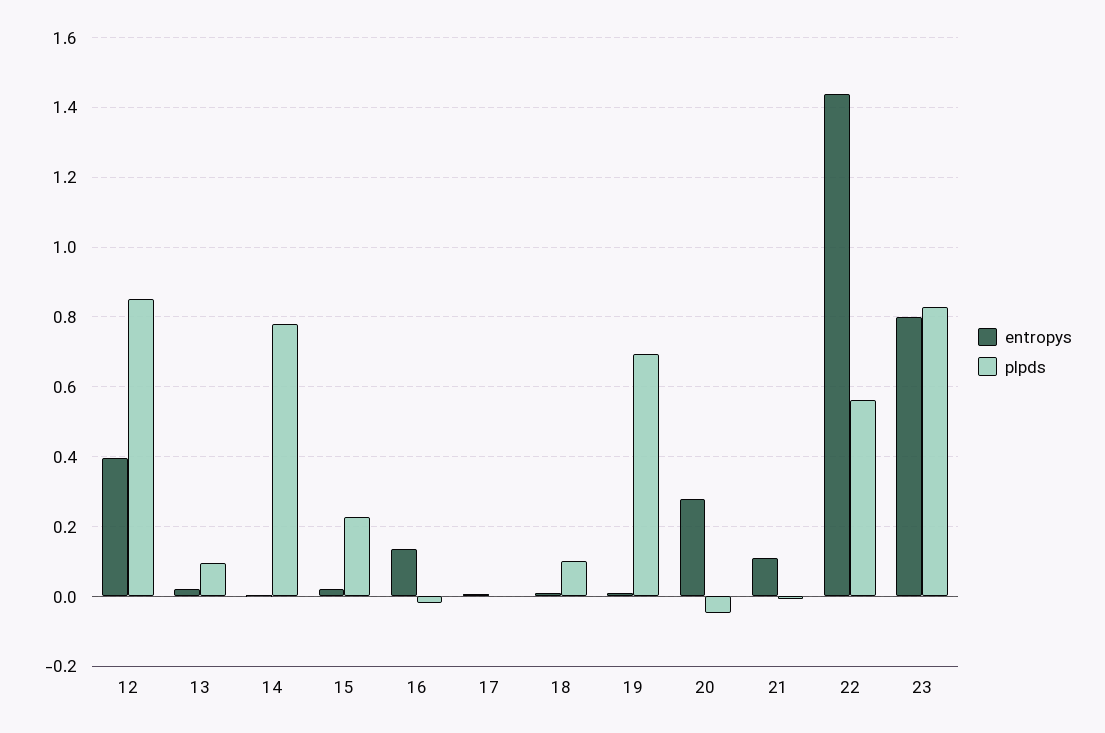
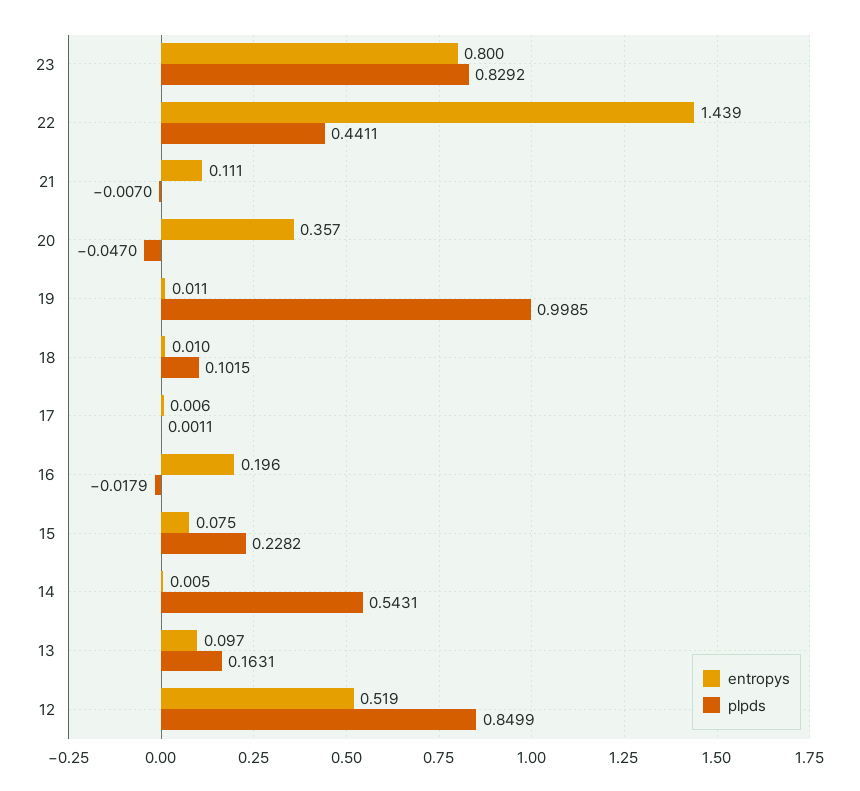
  {
    "entropys": {
-     "12": 0.4,
+     "12": 0.519,
-     "13": 0.02,
+     "13": 0.097,
      "14": 0.005,
-     "15": 0.02,
+     "15": 0.075,
-     "16": 0.14,
+     "16": 0.196,
      "17": 0.006,
      "18": 0.01,
      "19": 0.011,
-     "20": 0.28,
+     "20": 0.357,
      "21": 0.111,
      "22": 1.439,
      "23": 0.8
    },
    "plpds": {
      "12": 0.8499,
-     "13": 0.1,
+     "13": 0.1631,
-     "14": 0.78,
+     "14": 0.5431,
      "15": 0.2282,
      "16": -0.0179,
      "17": 0.0011,
      "18": 0.1015,
-     "19": 0.7,
+     "19": 0.9985,
      "20": -0.047,
      "21": -0.007,
-     "22": 0.56,
+     "22": 0.4411,
      "23": 0.8292
    }
  }

